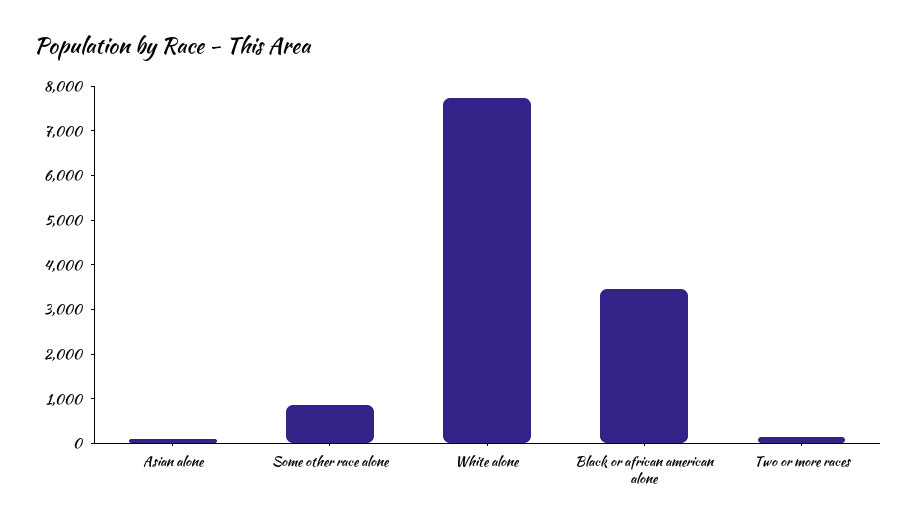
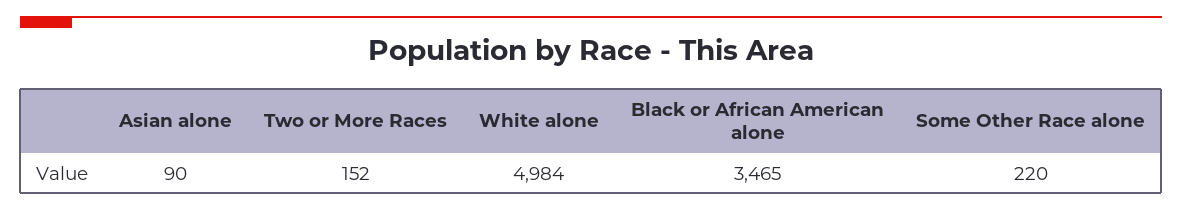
  {
    "Asian alone": 90,
-   "Some other race alone": 800,
+   "Some other race alone": 220,
-   "White alone": 7800,
+   "White alone": 4984,
    "Black or african american alone": 3465,
    "Two or more races": 152
  }

